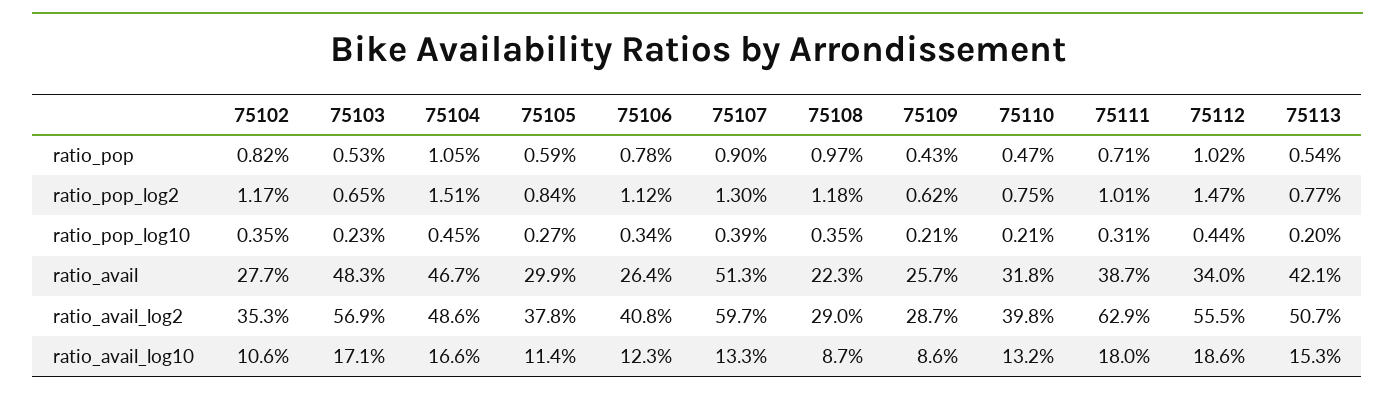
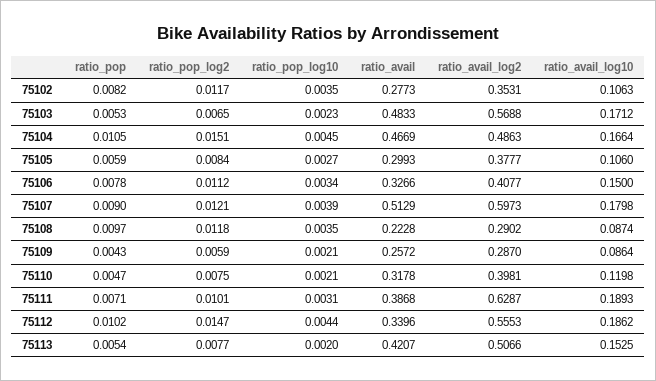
  {
    "75102": {
      "ratio_pop": 0.0082,
      "ratio_pop_log2": 0.0117,
      "ratio_pop_log10": 0.0035,
      "ratio_avail": 0.2773,
      "ratio_avail_log2": 0.3531,
      "ratio_avail_log10": 0.1063
    },
    "75103": {
      "ratio_pop": 0.0053,
      "ratio_pop_log2": 0.0065,
      "ratio_pop_log10": 0.0023,
      "ratio_avail": 0.4833,
      "ratio_avail_log2": 0.5688,
      "ratio_avail_log10": 0.1712
    },
    "75104": {
      "ratio_pop": 0.0105,
      "ratio_pop_log2": 0.0151,
      "ratio_pop_log10": 0.0045,
      "ratio_avail": 0.4669,
      "ratio_avail_log2": 0.4863,
      "ratio_avail_log10": 0.1664
    },
    "75105": {
      "ratio_pop": 0.0059,
      "ratio_pop_log2": 0.0084,
      "ratio_pop_log10": 0.0027,
      "ratio_avail": 0.2993,
      "ratio_avail_log2": 0.3777,
-     "ratio_avail_log10": 0.114
+     "ratio_avail_log10": 0.106
    },
    "75106": {
      "ratio_pop": 0.0078,
      "ratio_pop_log2": 0.0112,
      "ratio_pop_log10": 0.0034,
-     "ratio_avail": 0.264,
+     "ratio_avail": 0.3266,
      "ratio_avail_log2": 0.4077,
-     "ratio_avail_log10": 0.123
+     "ratio_avail_log10": 0.15
    },
    "75107": {
      "ratio_pop": 0.009,
-     "ratio_pop_log2": 0.013,
+     "ratio_pop_log2": 0.0121,
      "ratio_pop_log10": 0.0039,
      "ratio_avail": 0.5129,
      "ratio_avail_log2": 0.5973,
-     "ratio_avail_log10": 0.133
+     "ratio_avail_log10": 0.1798
    },
    "75108": {
      "ratio_pop": 0.0097,
      "ratio_pop_log2": 0.0118,
      "ratio_pop_log10": 0.0035,
      "ratio_avail": 0.2228,
      "ratio_avail_log2": 0.2902,
      "ratio_avail_log10": 0.0874
    },
    "75109": {
      "ratio_pop": 0.0043,
-     "ratio_pop_log2": 0.0062,
+     "ratio_pop_log2": 0.0059,
      "ratio_pop_log10": 0.0021,
      "ratio_avail": 0.2572,
      "ratio_avail_log2": 0.287,
      "ratio_avail_log10": 0.0864
    },
    "75110": {
      "ratio_pop": 0.0047,
      "ratio_pop_log2": 0.0075,
      "ratio_pop_log10": 0.0021,
      "ratio_avail": 0.3178,
      "ratio_avail_log2": 0.3981,
-     "ratio_avail_log10": 0.132
+     "ratio_avail_log10": 0.1198
    },
    "75111": {
      "ratio_pop": 0.0071,
      "ratio_pop_log2": 0.0101,
      "ratio_pop_log10": 0.0031,
      "ratio_avail": 0.3868,
      "ratio_avail_log2": 0.6287,
-     "ratio_avail_log10": 0.18
+     "ratio_avail_log10": 0.1893
    },
    "75112": {
      "ratio_pop": 0.0102,
      "ratio_pop_log2": 0.0147,
      "ratio_pop_log10": 0.0044,
      "ratio_avail": 0.3396,
      "ratio_avail_log2": 0.5553,
      "ratio_avail_log10": 0.1862
    },
    "75113": {
      "ratio_pop": 0.0054,
      "ratio_pop_log2": 0.0077,
      "ratio_pop_log10": 0.002,
      "ratio_avail": 0.4207,
      "ratio_avail_log2": 0.5066,
      "ratio_avail_log10": 0.1525
    }
  }

